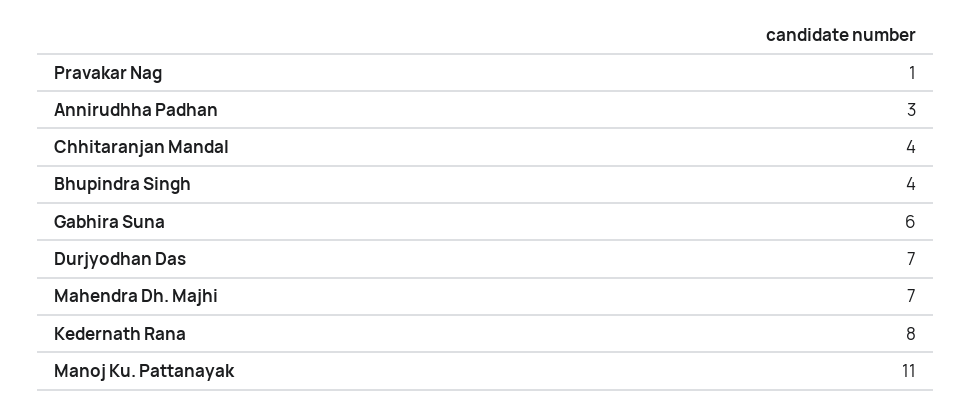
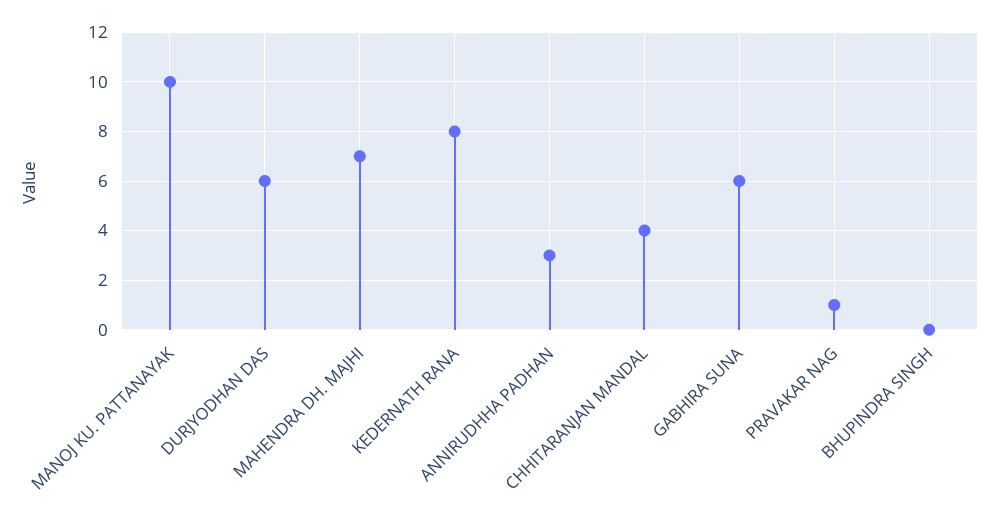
  {
    "Pravakar Nag": 1,
    "Annirudhha Padhan": 3,
    "Chhitaranjan Mandal": 4,
-   "Bhupindra Singh": 4,
+   "Bhupindra Singh": 0,
    "Gabhira Suna": 6,
-   "Durjyodhan Das": 7,
+   "Durjyodhan Das": 6,
    "Mahendra Dh. Majhi": 7,
    "Kedernath Rana": 8,
-   "Manoj Ku. Pattanayak": 11
+   "Manoj Ku. Pattanayak": 10
  }

